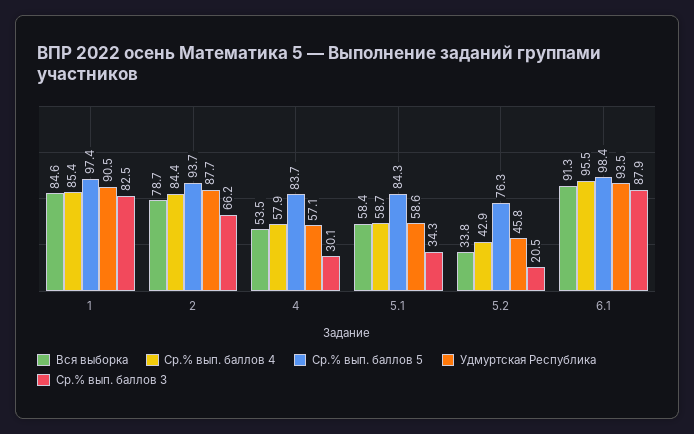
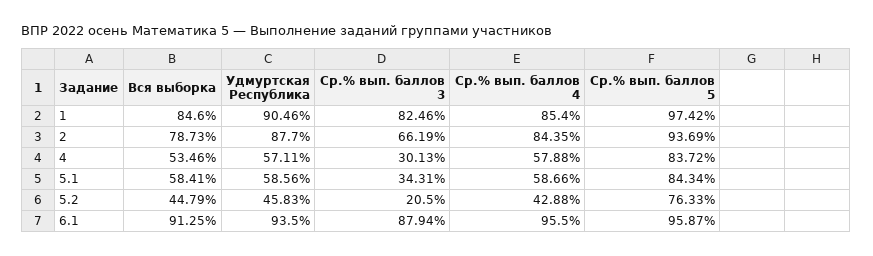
  {
    "Вся выборка": {
      "1": 84.6,
      "2": 78.73,
      "4": 53.46,
      "5.1": 58.41,
-     "5.2": 33.8,
+     "5.2": 44.79,
      "6.1": 91.25
    },
    "Ср.% вып. баллов 4": {
      "1": 85.4,
      "2": 84.35,
      "4": 57.88,
      "5.1": 58.66,
      "5.2": 42.88,
      "6.1": 95.5
    },
    "Ср.% вып. баллов 5": {
      "1": 97.42,
      "2": 93.69,
      "4": 83.72,
      "5.1": 84.34,
      "5.2": 76.33,
-     "6.1": 98.4
+     "6.1": 95.87
    },
    "Удмуртская Республика": {
      "1": 90.46,
      "2": 87.7,
      "4": 57.11,
      "5.1": 58.56,
      "5.2": 45.83,
      "6.1": 93.5
    },
    "Ср.% вып. баллов 3": {
      "1": 82.46,
      "2": 66.19,
      "4": 30.13,
      "5.1": 34.31,
      "5.2": 20.5,
      "6.1": 87.94
    }
  }

